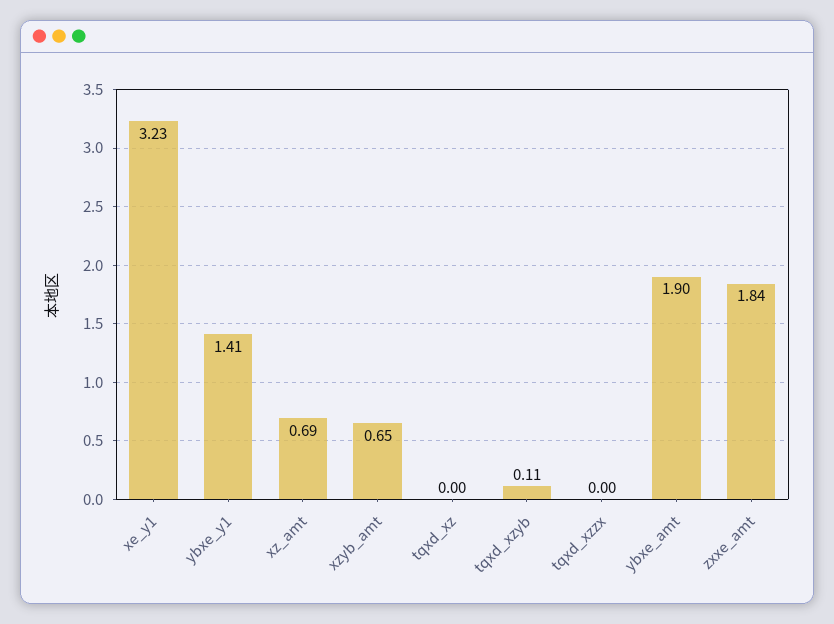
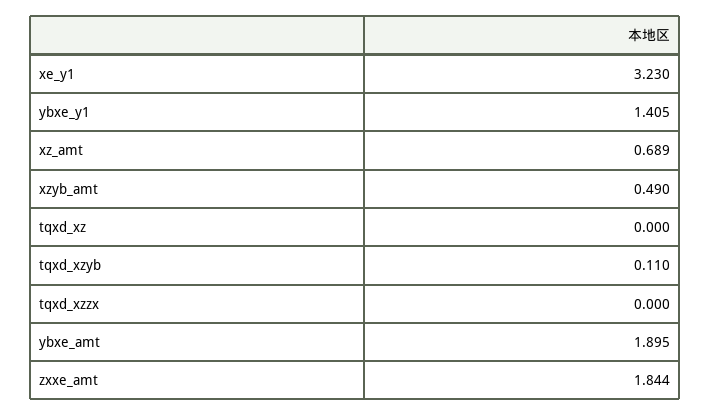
  {
    "xe_y1": 3.23,
    "ybxe_y1": 1.405,
    "xz_amt": 0.689,
-   "xzyb_amt": 0.65,
+   "xzyb_amt": 0.49,
    "tqxd_xz": 0,
    "tqxd_xzyb": 0.11,
    "tqxd_xzzx": 0,
    "ybxe_amt": 1.895,
    "zxxe_amt": 1.844
  }

